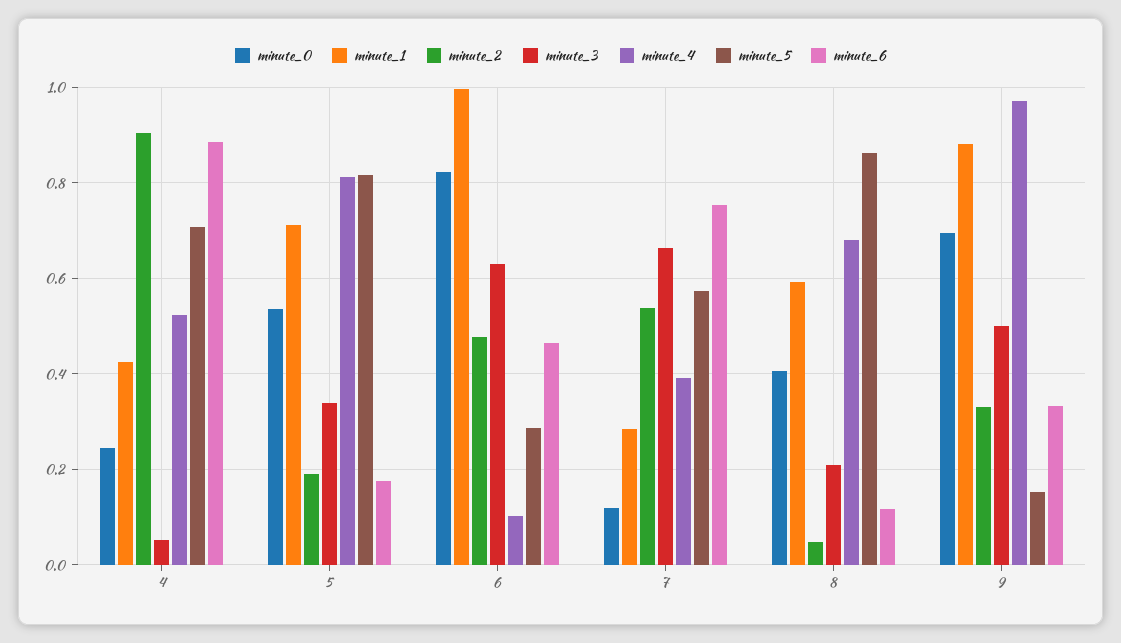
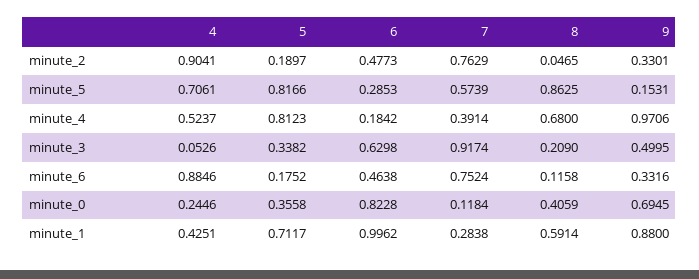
  {
    "minute_0": {
      "4": 0.2446,
-     "5": 0.54,
+     "5": 0.3558,
      "6": 0.8228,
      "7": 0.1184,
      "8": 0.4059,
      "9": 0.6945
    },
    "minute_1": {
      "4": 0.4251,
      "5": 0.7117,
      "6": 0.9962,
      "7": 0.2838,
      "8": 0.5914,
      "9": 0.88
    },
    "minute_2": {
      "4": 0.9041,
      "5": 0.1897,
      "6": 0.4773,
-     "7": 0.54,
+     "7": 0.7629,
      "8": 0.0465,
      "9": 0.3301
    },
    "minute_3": {
      "4": 0.0526,
      "5": 0.3382,
      "6": 0.6298,
-     "7": 0.66,
+     "7": 0.9174,
      "8": 0.209,
      "9": 0.4995
    },
    "minute_4": {
      "4": 0.5237,
      "5": 0.8123,
-     "6": 0.1,
+     "6": 0.1842,
      "7": 0.3914,
      "8": 0.68,
      "9": 0.9706
    },
    "minute_5": {
      "4": 0.7061,
      "5": 0.8166,
      "6": 0.2853,
      "7": 0.5739,
      "8": 0.8625,
      "9": 0.1531
    },
    "minute_6": {
      "4": 0.8846,
      "5": 0.1752,
      "6": 0.4638,
      "7": 0.7524,
      "8": 0.1158,
      "9": 0.3316
    }
  }

